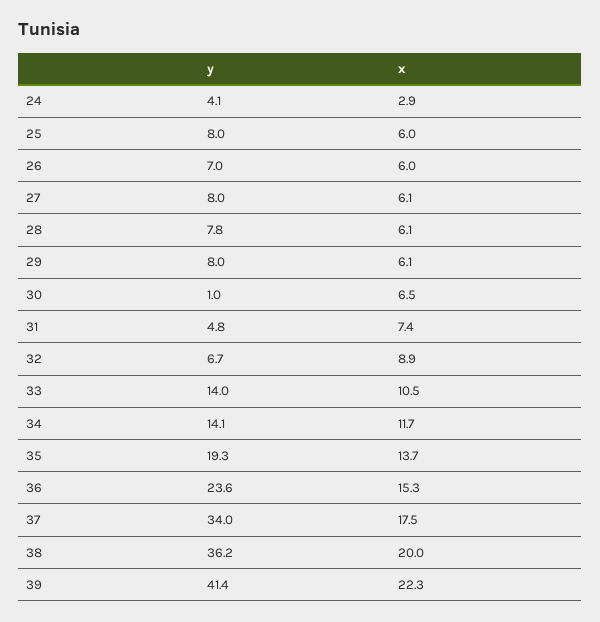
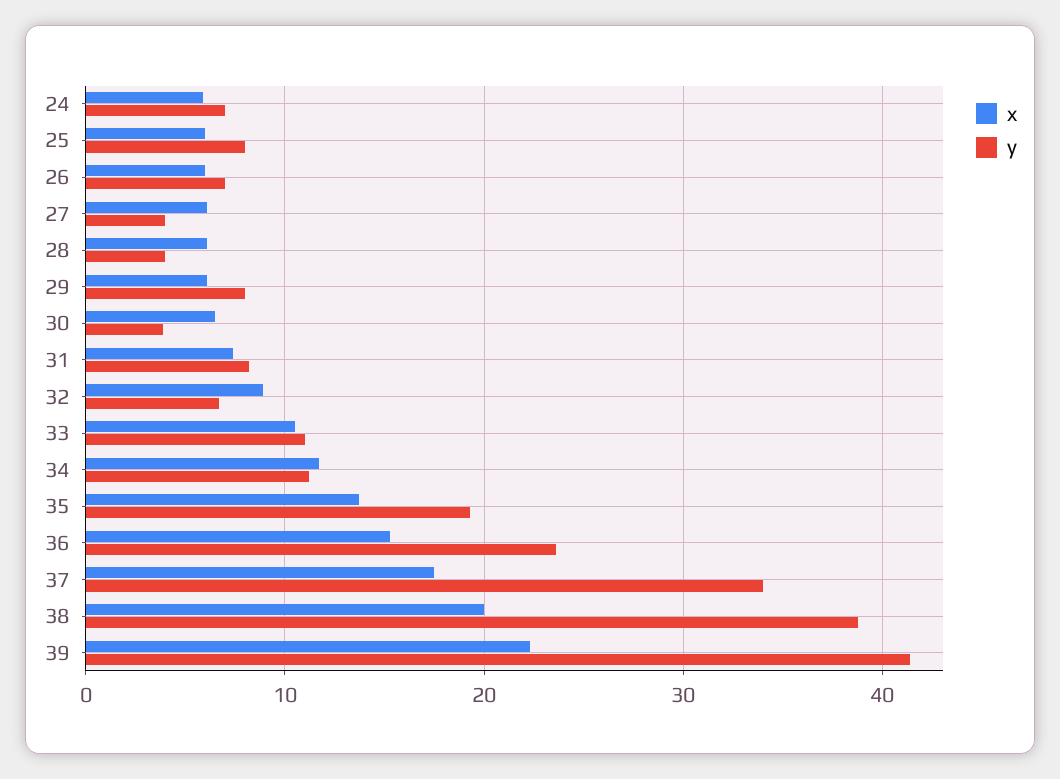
  {
    "y": {
-     "24": 4.1,
+     "24": 7,
      "25": 8,
      "26": 7,
-     "27": 8,
+     "27": 4,
-     "28": 7.8,
+     "28": 4,
      "29": 8,
-     "30": 1,
+     "30": 4,
-     "31": 4.8,
+     "31": 8,
      "32": 6.7,
-     "33": 14,
+     "33": 11,
-     "34": 14.1,
+     "34": 11,
      "35": 19.3,
      "36": 23.6,
      "37": 34,
-     "38": 36.2,
+     "38": 39,
      "39": 41.4
    },
    "x": {
-     "24": 2.9,
+     "24": 6,
      "25": 6,
      "26": 6,
      "27": 6.1,
      "28": 6.1,
      "29": 6.1,
      "30": 6.5,
      "31": 7.4,
      "32": 8.9,
      "33": 10.5,
      "34": 11.7,
      "35": 13.7,
      "36": 15.3,
      "37": 17.5,
      "38": 20,
      "39": 22.3
    }
  }

